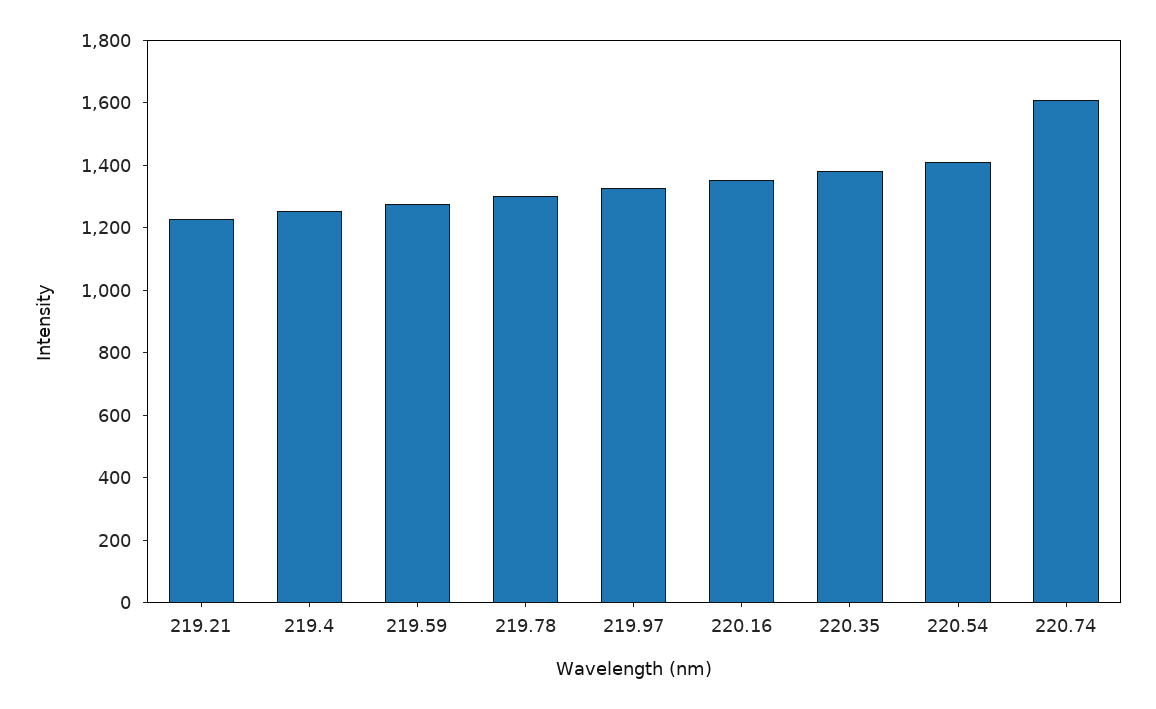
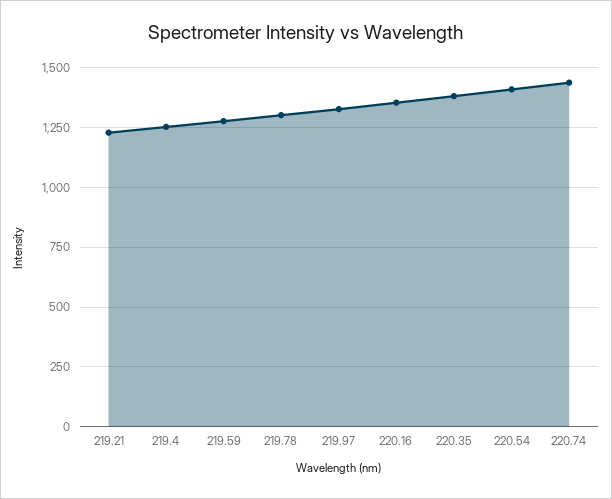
  {
    "219.21": 1250,
    "219.4": 1250,
    "219.59": 1300,
    "219.78": 1300,
    "219.97": 1350,
    "220.16": 1350,
    "220.35": 1400,
    "220.54": 1400,
-   "220.74": 1600
+   "220.74": 1450
  }

